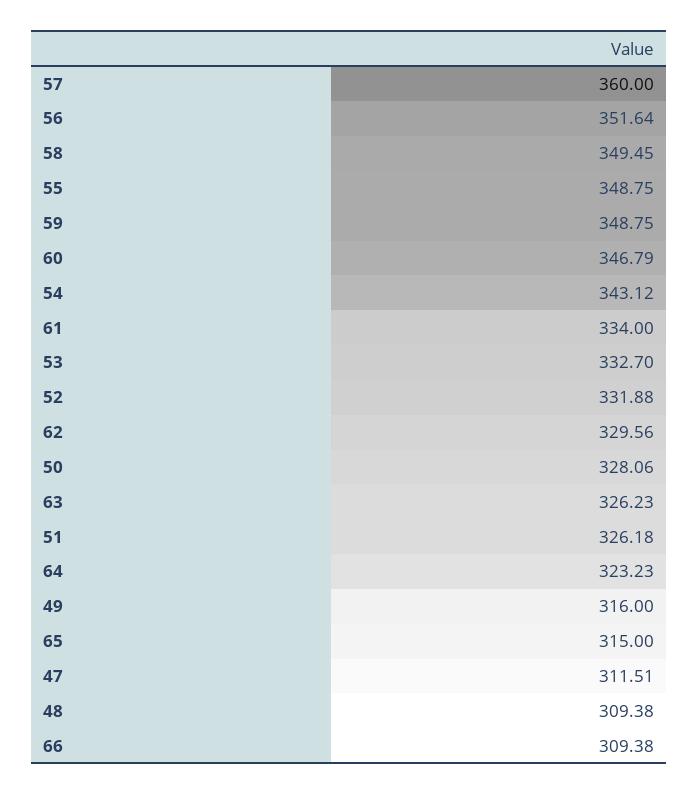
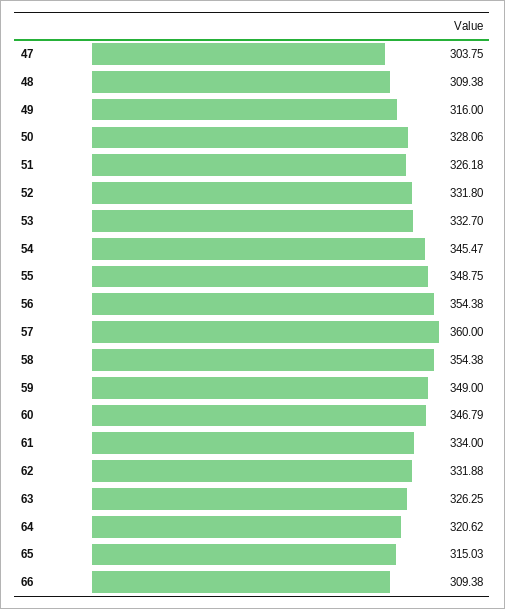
  {
    "57": 360,
-   "56": 351.64,
+   "56": 354.38,
-   "58": 349.45,
+   "58": 354.38,
    "55": 348.75,
-   "59": 348.75,
+   "59": 349,
    "60": 346.79,
-   "54": 343.12,
+   "54": 345.47,
    "61": 334,
    "53": 332.7,
-   "52": 331.88,
+   "52": 331.8,
-   "62": 329.56,
+   "62": 331.88,
    "50": 328.06,
-   "63": 326.23,
+   "63": 326.25,
    "51": 326.18,
-   "64": 323.23,
+   "64": 320.62,
    "49": 316,
-   "65": 315,
+   "65": 315.03,
-   "47": 311.51,
+   "47": 303.75,
    "48": 309.38,
    "66": 309.38
  }

